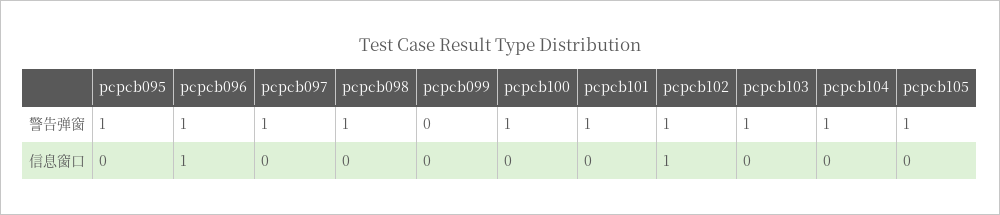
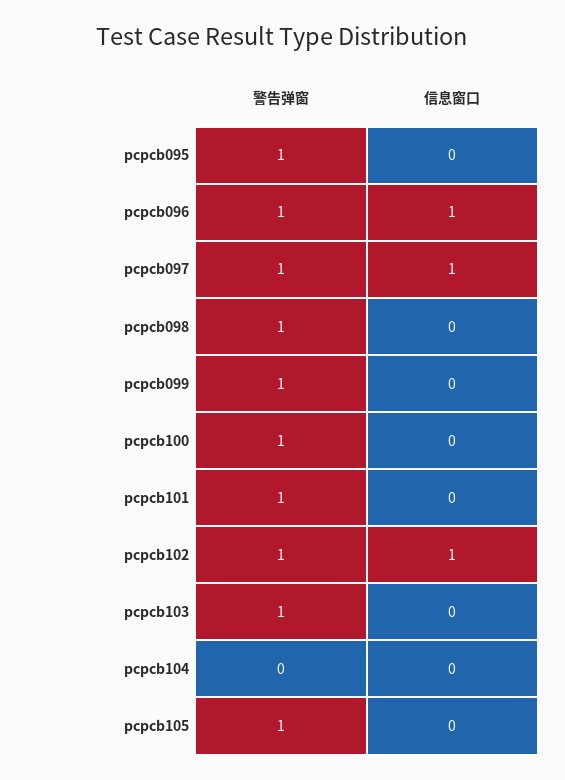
  {
    "pcpcb095": {
      "警告弹窗": 1,
      "信息窗口": 0
    },
    "pcpcb096": {
      "警告弹窗": 1,
      "信息窗口": 1
    },
    "pcpcb097": {
      "警告弹窗": 1,
-     "信息窗口": 0
+     "信息窗口": 1
    },
    "pcpcb098": {
      "警告弹窗": 1,
      "信息窗口": 0
    },
    "pcpcb099": {
-     "警告弹窗": 0,
+     "警告弹窗": 1,
      "信息窗口": 0
    },
    "pcpcb100": {
      "警告弹窗": 1,
      "信息窗口": 0
    },
    "pcpcb101": {
      "警告弹窗": 1,
      "信息窗口": 0
    },
    "pcpcb102": {
      "警告弹窗": 1,
      "信息窗口": 1
    },
    "pcpcb103": {
      "警告弹窗": 1,
      "信息窗口": 0
    },
    "pcpcb104": {
-     "警告弹窗": 1,
+     "警告弹窗": 0,
      "信息窗口": 0
    },
    "pcpcb105": {
      "警告弹窗": 1,
      "信息窗口": 0
    }
  }

